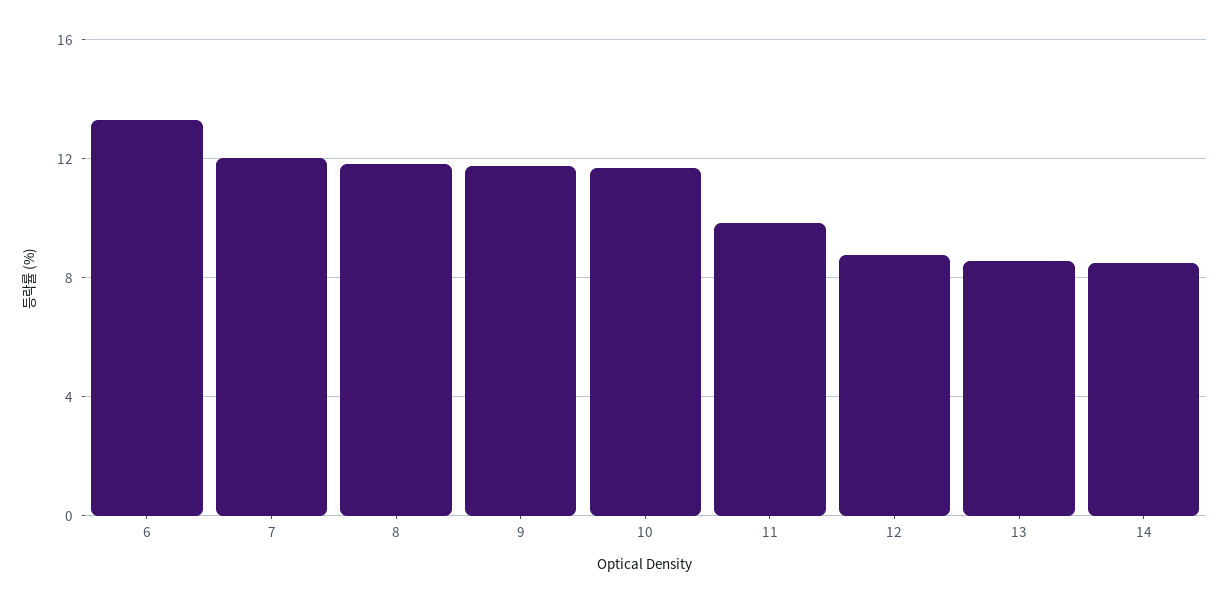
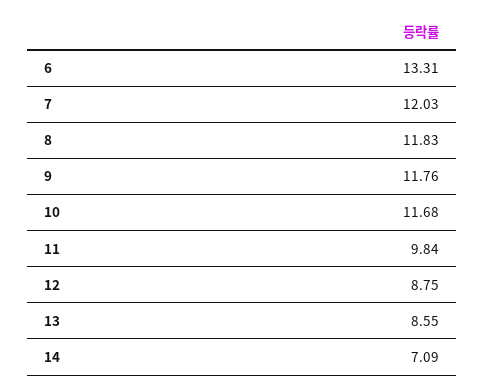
  {
    "6": 13.31,
    "7": 12.03,
    "8": 11.83,
    "9": 11.76,
    "10": 11.68,
    "11": 9.84,
    "12": 8.75,
    "13": 8.55,
-   "14": 8.5
+   "14": 7.09
  }

